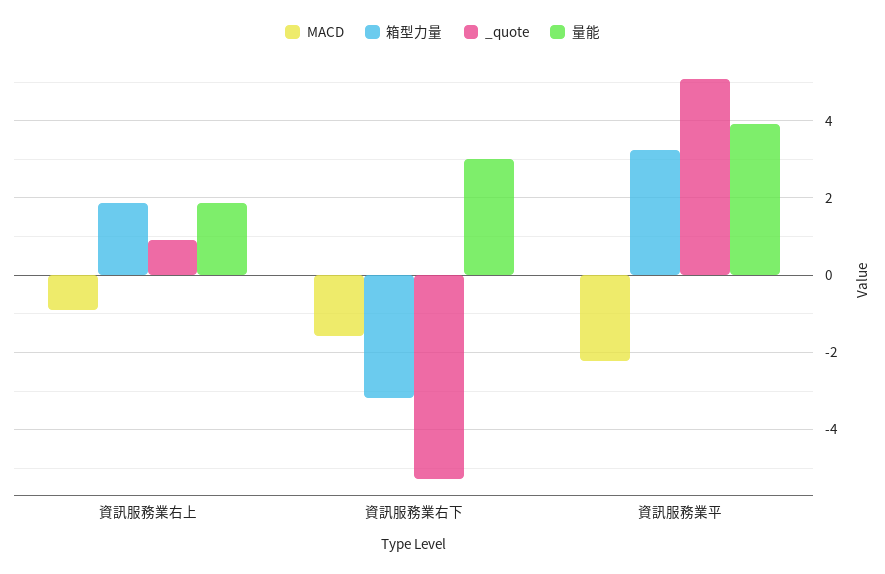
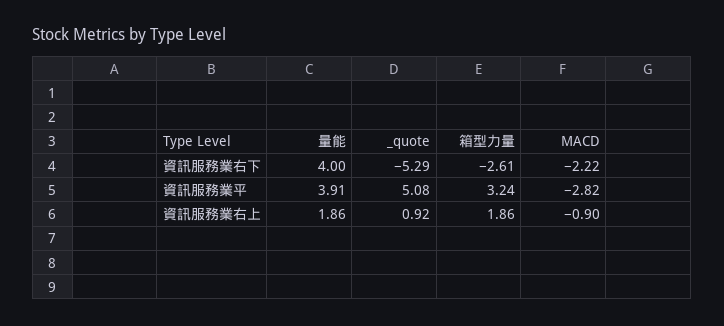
  {
    "MACD": {
      "資訊服務業右上": -0.9,
-     "資訊服務業右下": -1.6,
+     "資訊服務業右下": -2.22,
-     "資訊服務業平": -2.2
+     "資訊服務業平": -2.82
    },
    "箱型力量": {
      "資訊服務業右上": 1.86,
-     "資訊服務業右下": -3.2,
+     "資訊服務業右下": -2.61,
      "資訊服務業平": 3.24
    },
    "_quote": {
      "資訊服務業右上": 0.92,
      "資訊服務業右下": -5.29,
      "資訊服務業平": 5.08
    },
    "量能": {
      "資訊服務業右上": 1.86,
-     "資訊服務業右下": 3,
+     "資訊服務業右下": 4,
      "資訊服務業平": 3.91
    }
  }

